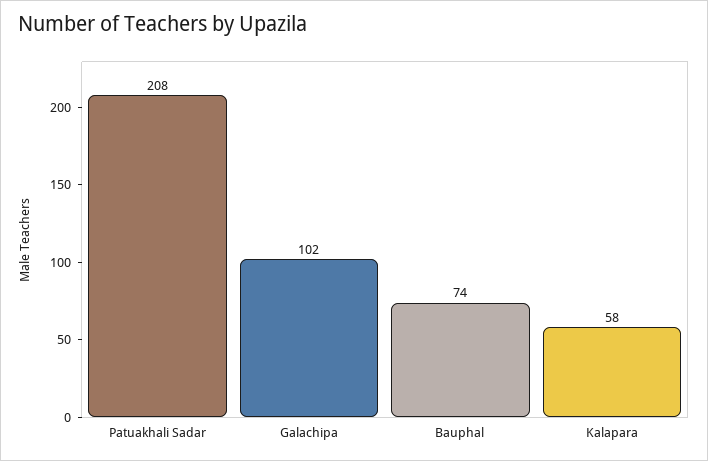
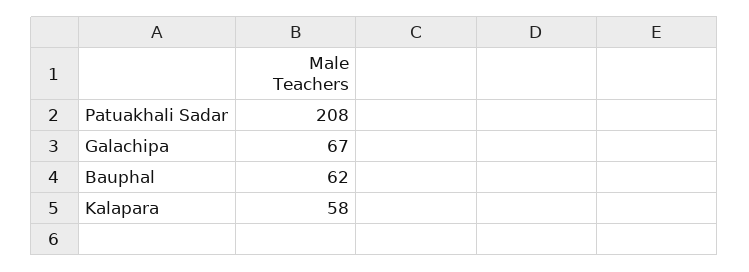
  {
    "Patuakhali Sadar": 208,
-   "Galachipa": 102,
+   "Galachipa": 67,
-   "Bauphal": 74,
+   "Bauphal": 62,
    "Kalapara": 58
  }

